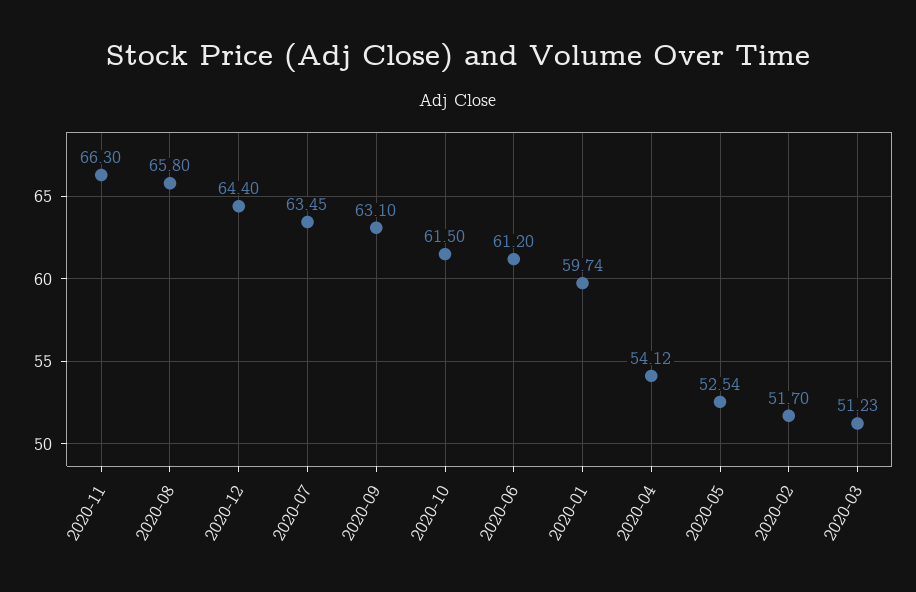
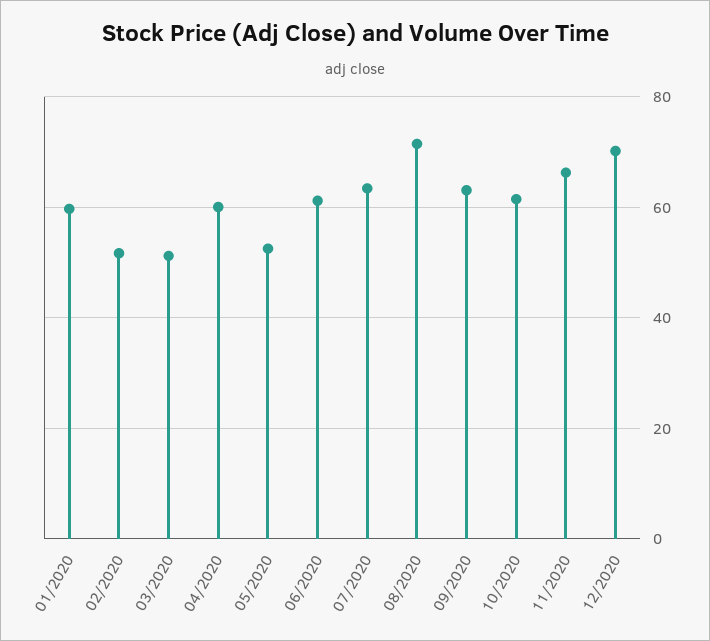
  {
    "2020-11": 66.3,
-   "2020-08": 65.8,
+   "2020-08": 72,
-   "2020-12": 64.4,
+   "2020-12": 70,
    "2020-07": 63.45,
    "2020-09": 63.1,
    "2020-10": 61.5,
    "2020-06": 61.2,
    "2020-01": 59.74,
-   "2020-04": 54.12,
+   "2020-04": 60,
    "2020-05": 52.54,
    "2020-02": 51.7,
    "2020-03": 51.23
  }

